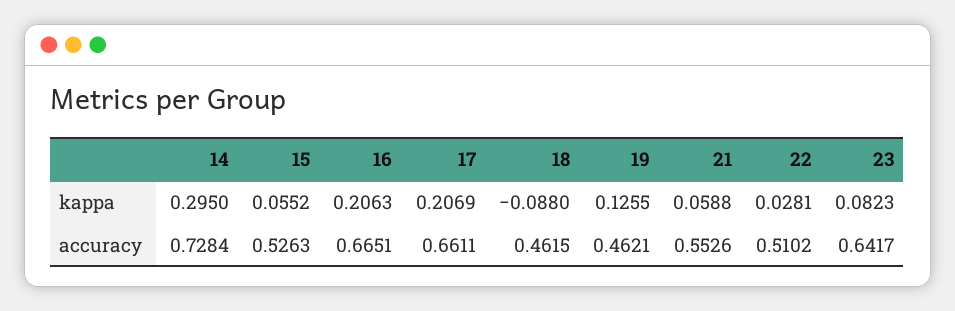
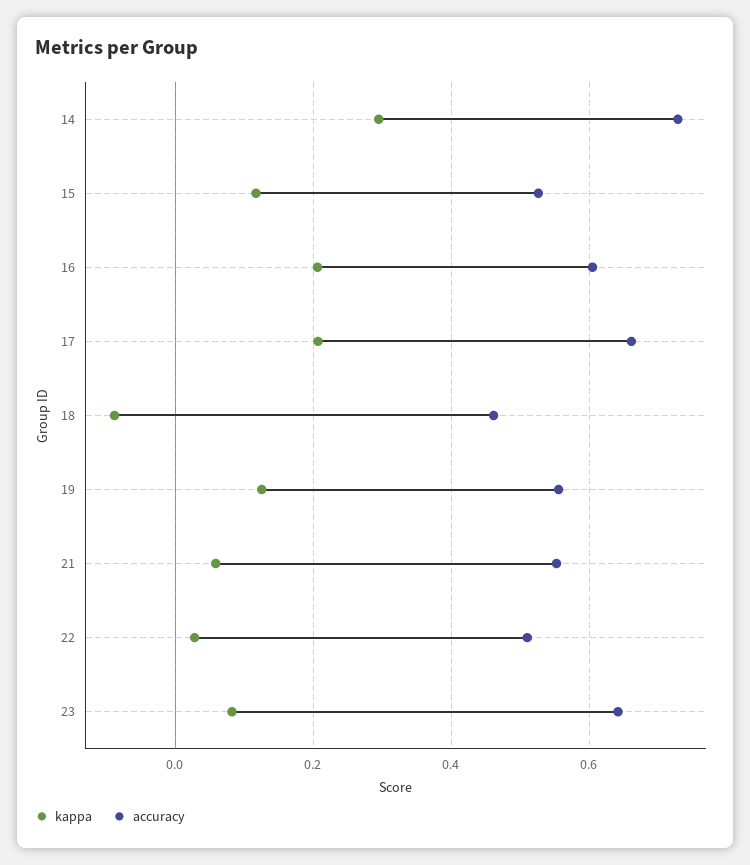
  {
    "kappa": {
      "14": 0.295,
-     "15": 0.0552,
+     "15": 0.12,
      "16": 0.2063,
      "17": 0.2069,
      "18": -0.088,
      "19": 0.1255,
      "21": 0.0588,
      "22": 0.0281,
      "23": 0.0823
    },
    "accuracy": {
      "14": 0.7284,
      "15": 0.5263,
-     "16": 0.6651,
+     "16": 0.6,
      "17": 0.6611,
      "18": 0.4615,
-     "19": 0.4621,
+     "19": 0.56,
      "21": 0.5526,
      "22": 0.5102,
      "23": 0.6417
    }
  }

